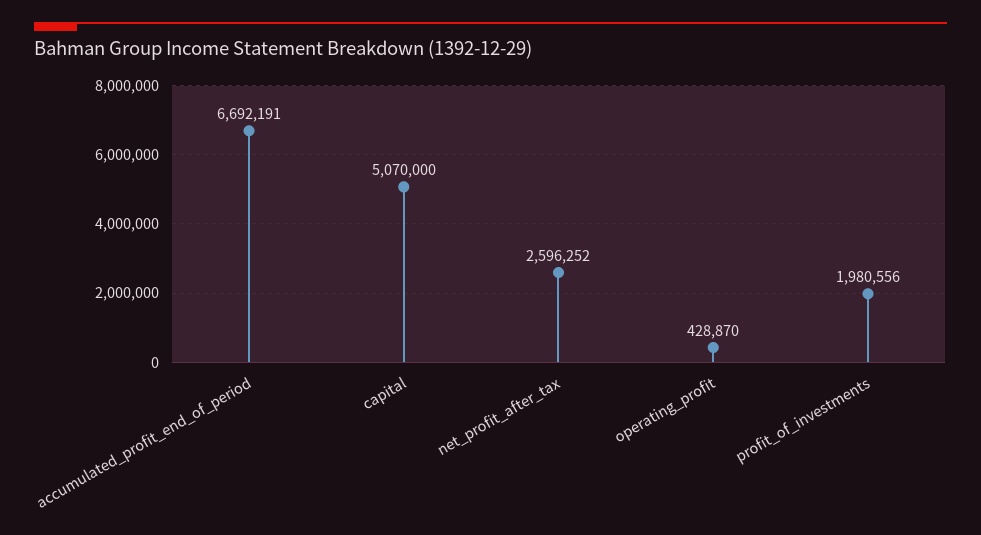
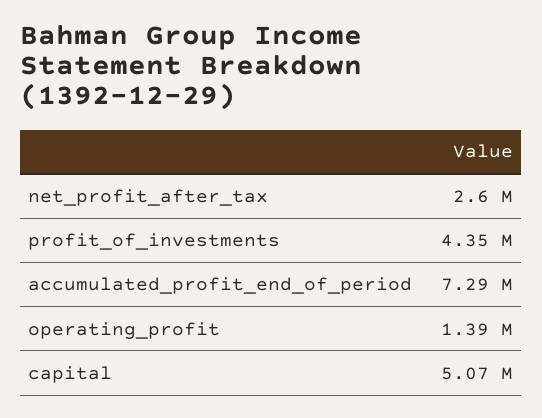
  {
-   "accumulated_profit_end_of_period": 6692191,
+   "accumulated_profit_end_of_period": 7290000,
    "capital": 5070000,
    "net_profit_after_tax": 2596252,
-   "operating_profit": 428870,
+   "operating_profit": 1390000,
-   "profit_of_investments": 1980556
+   "profit_of_investments": 4350000
  }

